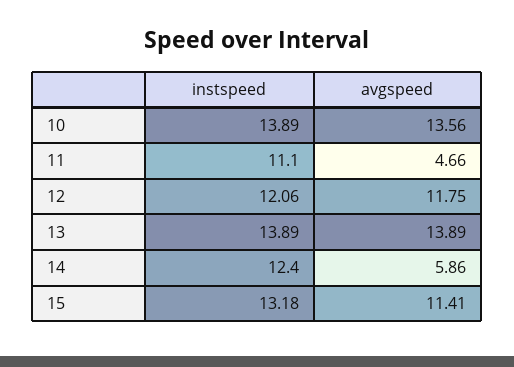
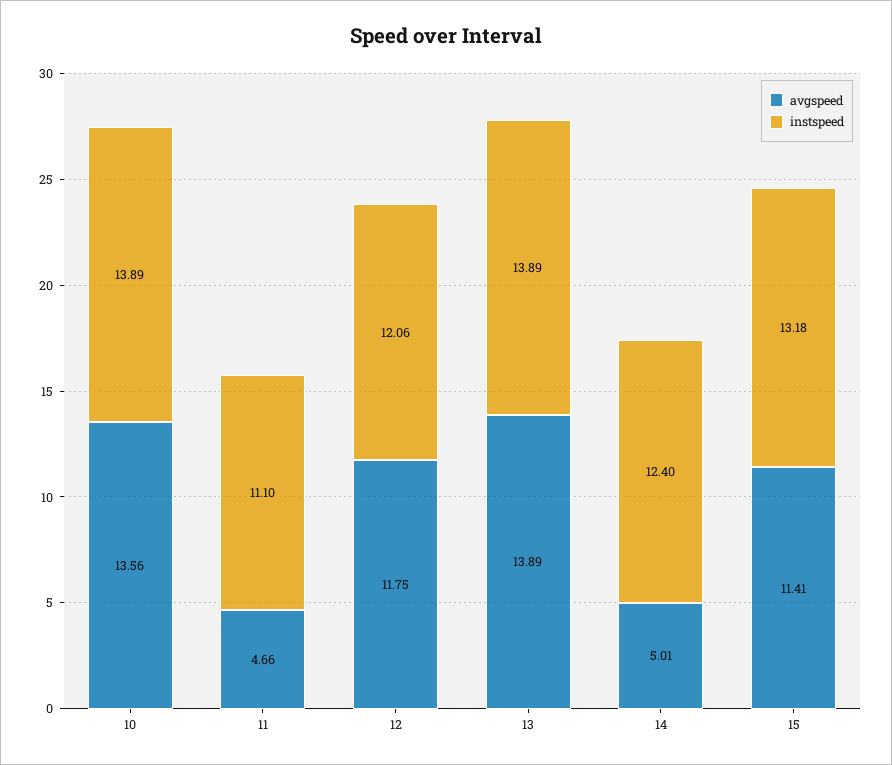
  {
    "instspeed": {
      "10": 13.89,
      "11": 11.1,
      "12": 12.06,
      "13": 13.89,
      "14": 12.4,
      "15": 13.18
    },
    "avgspeed": {
      "10": 13.56,
      "11": 4.66,
      "12": 11.75,
      "13": 13.89,
-     "14": 5.86,
+     "14": 5.01,
      "15": 11.41
    }
  }

